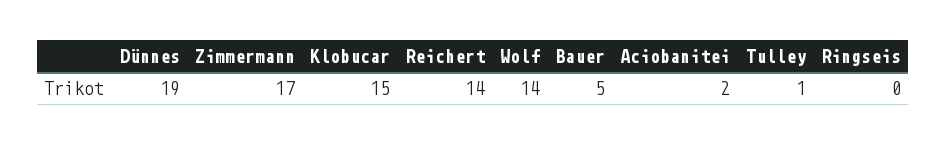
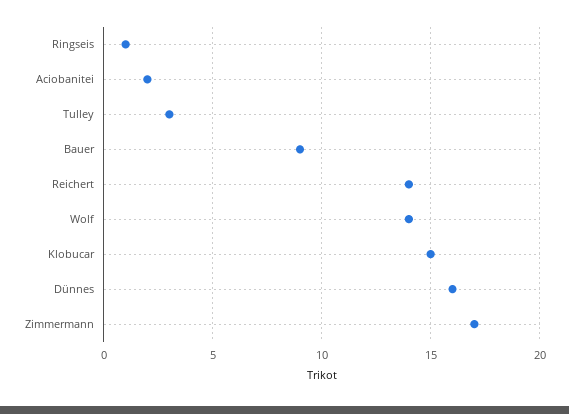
  {
-   "Dünnes": 19,
+   "Dünnes": 16,
    "Zimmermann": 17,
    "Klobucar": 15,
    "Reichert": 14,
    "Wolf": 14,
-   "Bauer": 5,
+   "Bauer": 9,
    "Aciobanitei": 2,
-   "Tulley": 1,
+   "Tulley": 3,
-   "Ringseis": 0
+   "Ringseis": 1
  }

